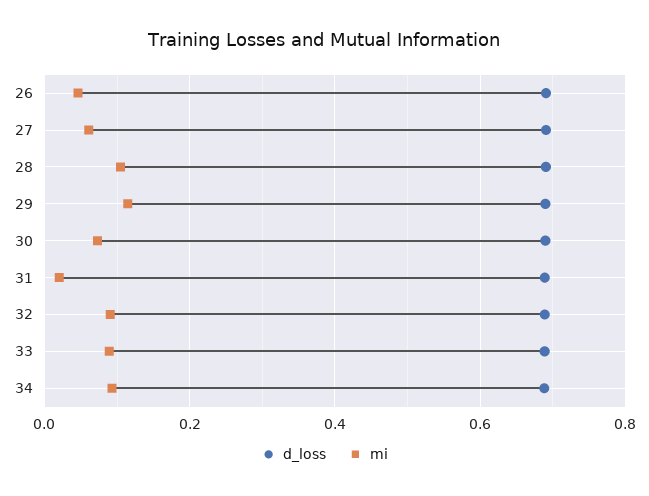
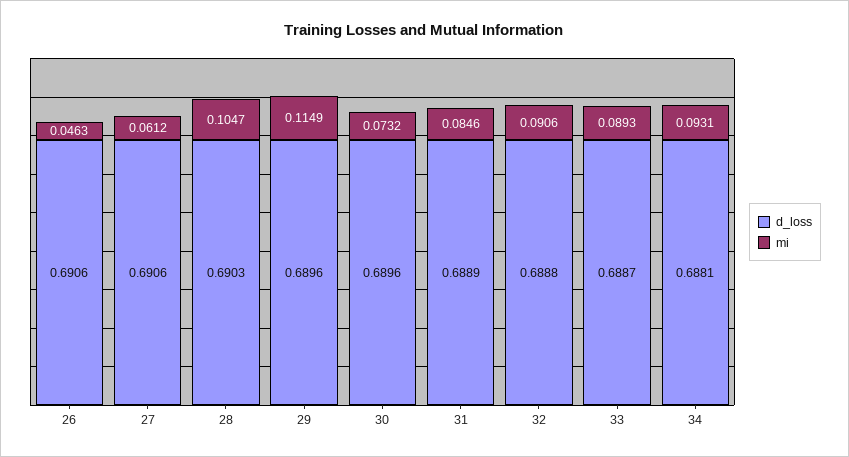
  {
    "d_loss": {
      "26": 0.6906,
      "27": 0.6906,
      "28": 0.6903,
      "29": 0.6896,
      "30": 0.6896,
      "31": 0.6889,
      "32": 0.6888,
      "33": 0.6887,
      "34": 0.6881
    },
    "mi": {
      "26": 0.0463,
      "27": 0.0612,
      "28": 0.1047,
      "29": 0.1149,
      "30": 0.0732,
-     "31": 0.02,
+     "31": 0.0846,
      "32": 0.0906,
      "33": 0.0893,
      "34": 0.0931
    }
  }

